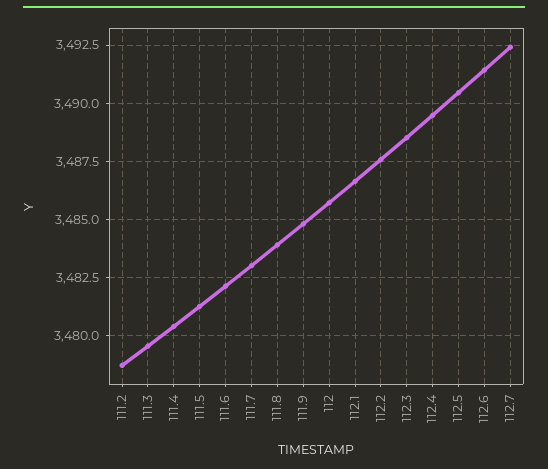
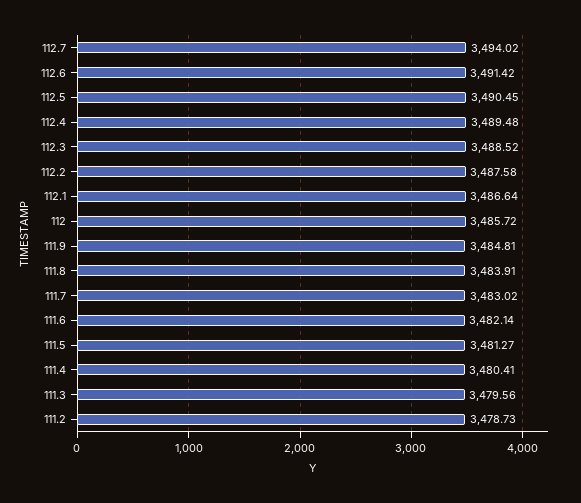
  {
    "111.2": 3478.73,
    "111.3": 3479.56,
    "111.4": 3480.41,
    "111.5": 3481.27,
    "111.6": 3482.14,
    "111.7": 3483.02,
    "111.8": 3483.91,
    "111.9": 3484.81,
    "112": 3485.72,
    "112.1": 3486.64,
    "112.2": 3487.58,
    "112.3": 3488.52,
    "112.4": 3489.48,
    "112.5": 3490.45,
    "112.6": 3491.42,
-   "112.7": 3492.5
+   "112.7": 3494.02
  }

